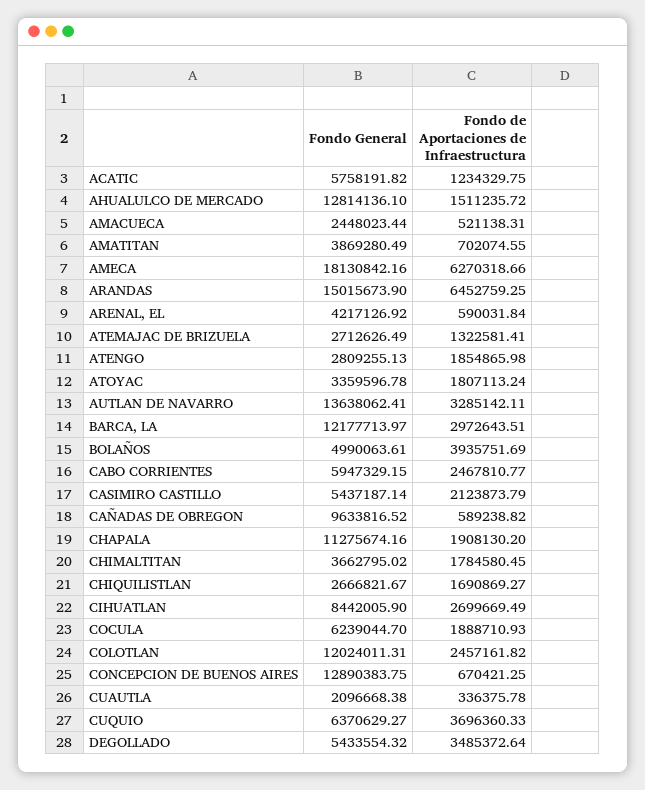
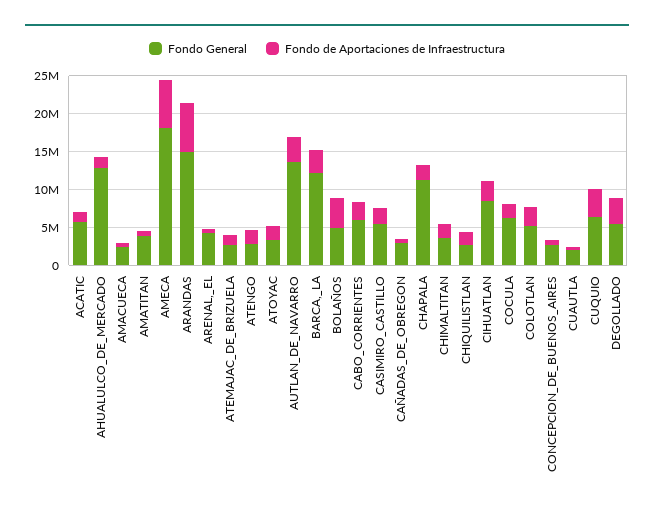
  {
    "Fondo General": {
      "ACATIC": 5758191.82,
      "AHUALULCO DE MERCADO": 12814136.1,
      "AMACUECA": 2448023.44,
      "AMATITAN": 3869280.49,
      "AMECA": 18130842.16,
      "ARANDAS": 15015673.9,
      "ARENAL, EL": 4217126.92,
      "ATEMAJAC DE BRIZUELA": 2712626.49,
      "ATENGO": 2809255.13,
      "ATOYAC": 3359596.78,
      "AUTLAN DE NAVARRO": 13638062.41,
      "BARCA, LA": 12177713.97,
      "BOLAÑOS": 4990063.61,
      "CABO CORRIENTES": 5947329.15,
      "CASIMIRO CASTILLO": 5437187.14,
-     "CAÑADAS DE OBREGON": 9633816.52,
+     "CAÑADAS DE OBREGON": 2500000,
      "CHAPALA": 11275674.16,
      "CHIMALTITAN": 3662795.02,
      "CHIQUILISTLAN": 2666821.67,
      "CIHUATLAN": 8442005.9,
      "COCULA": 6239044.7,
-     "COLOTLAN": 12024011.31,
+     "COLOTLAN": 5000000,
-     "CONCEPCION DE BUENOS AIRES": 12890383.75,
+     "CONCEPCION DE BUENOS AIRES": 2500000,
      "CUAUTLA": 2096668.38,
      "CUQUIO": 6370629.27,
      "DEGOLLADO": 5433554.32
    },
    "Fondo de Aportaciones de Infraestructura": {
      "ACATIC": 1234329.75,
      "AHUALULCO DE MERCADO": 1511235.72,
      "AMACUECA": 521138.31,
      "AMATITAN": 702074.55,
      "AMECA": 6270318.66,
      "ARANDAS": 6452759.25,
      "ARENAL, EL": 590031.84,
      "ATEMAJAC DE BRIZUELA": 1322581.41,
      "ATENGO": 1854865.98,
      "ATOYAC": 1807113.24,
      "AUTLAN DE NAVARRO": 3285142.11,
      "BARCA, LA": 2972643.51,
      "BOLAÑOS": 3935751.69,
      "CABO CORRIENTES": 2467810.77,
      "CASIMIRO CASTILLO": 2123873.79,
      "CAÑADAS DE OBREGON": 589238.82,
      "CHAPALA": 1908130.2,
      "CHIMALTITAN": 1784580.45,
      "CHIQUILISTLAN": 1690869.27,
      "CIHUATLAN": 2699669.49,
      "COCULA": 1888710.93,
      "COLOTLAN": 2457161.82,
      "CONCEPCION DE BUENOS AIRES": 670421.25,
      "CUAUTLA": 336375.78,
      "CUQUIO": 3696360.33,
      "DEGOLLADO": 3485372.64
    }
  }

